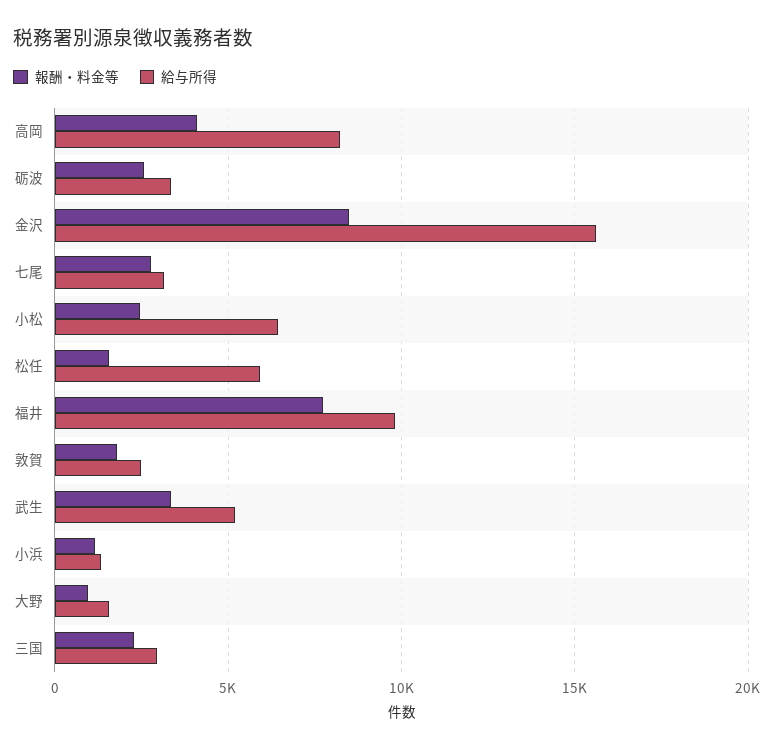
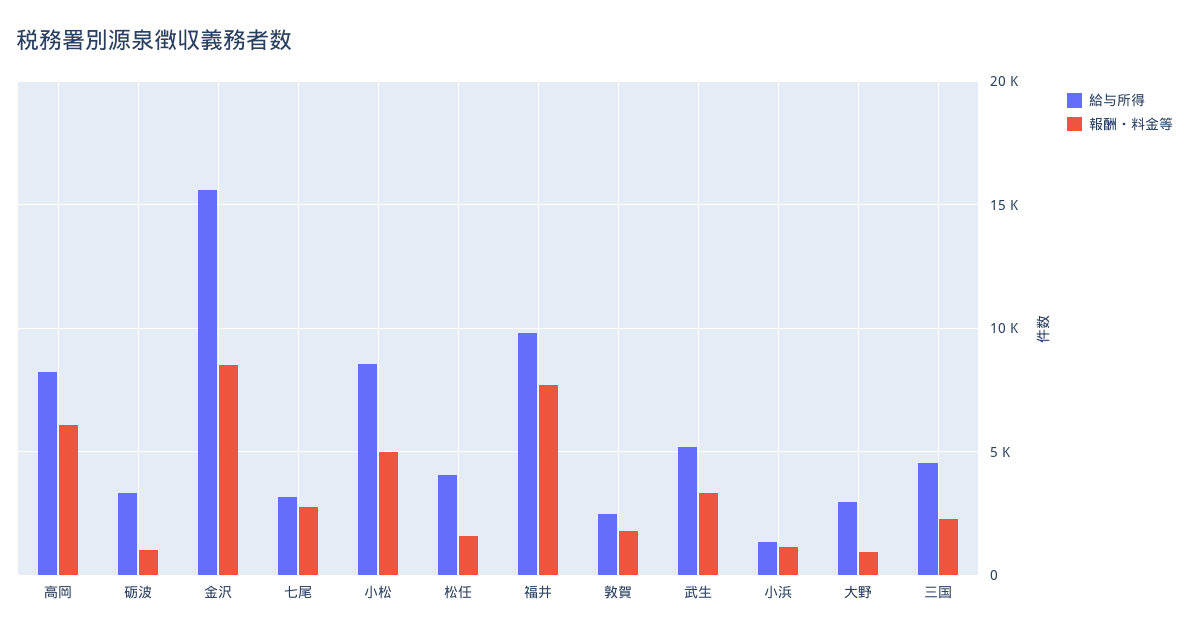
  {
    "報酬・料金等": {
-     "高岡": 4000,
+     "高岡": 6000,
-     "砺波": 2500,
+     "砺波": 1000,
      "金沢": 8500,
      "七尾": 3000,
-     "小松": 2500,
+     "小松": 5000,
      "松任": 1500,
      "福井": 7500,
      "敦賀": 2000,
      "武生": 3500,
      "小浜": 1000,
      "大野": 1000,
      "三国": 2500
    },
    "給与所得": {
      "高岡": 8000,
      "砺波": 3500,
      "金沢": 15500,
      "七尾": 3000,
-     "小松": 6500,
+     "小松": 8500,
-     "松任": 6000,
+     "松任": 4000,
      "福井": 10000,
      "敦賀": 2500,
      "武生": 5000,
      "小浜": 1500,
-     "大野": 1500,
+     "大野": 3000,
-     "三国": 3000
+     "三国": 4500
    }
  }

